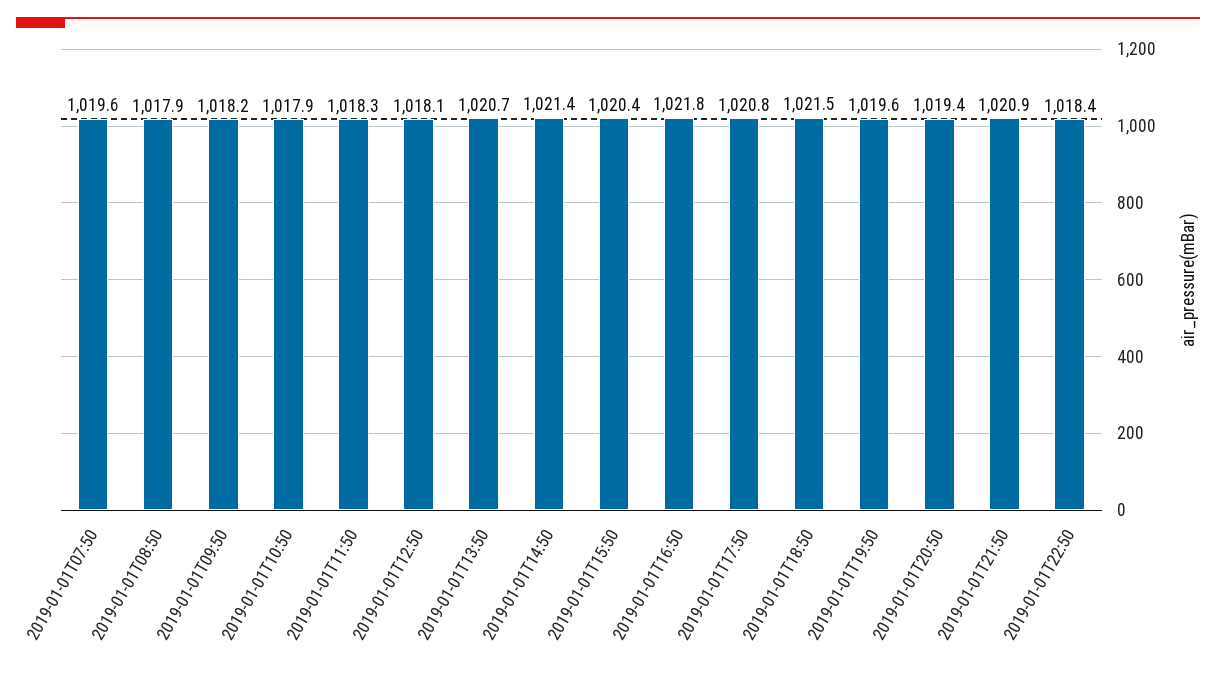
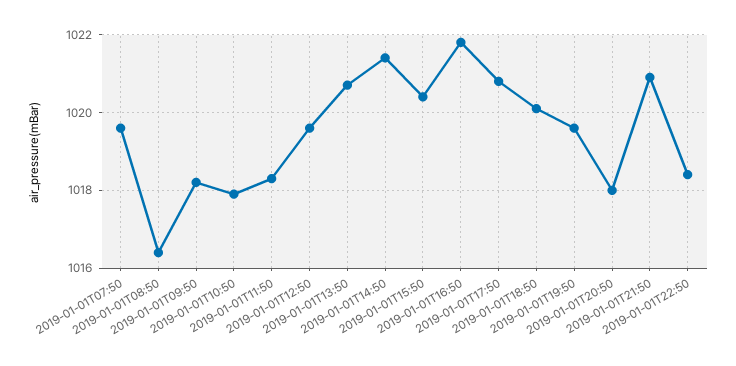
  {
    "2019-01-01T07:50": 1019.6,
-   "2019-01-01T08:50": 1017.9,
+   "2019-01-01T08:50": 1016.5,
    "2019-01-01T09:50": 1018.2,
    "2019-01-01T10:50": 1017.9,
    "2019-01-01T11:50": 1018.3,
-   "2019-01-01T12:50": 1018.1,
+   "2019-01-01T12:50": 1019.5,
    "2019-01-01T13:50": 1020.7,
    "2019-01-01T14:50": 1021.4,
    "2019-01-01T15:50": 1020.4,
    "2019-01-01T16:50": 1021.8,
    "2019-01-01T17:50": 1020.8,
-   "2019-01-01T18:50": 1021.5,
+   "2019-01-01T18:50": 1020,
    "2019-01-01T19:50": 1019.6,
-   "2019-01-01T20:50": 1019.4,
+   "2019-01-01T20:50": 1018,
    "2019-01-01T21:50": 1020.9,
    "2019-01-01T22:50": 1018.4
  }

